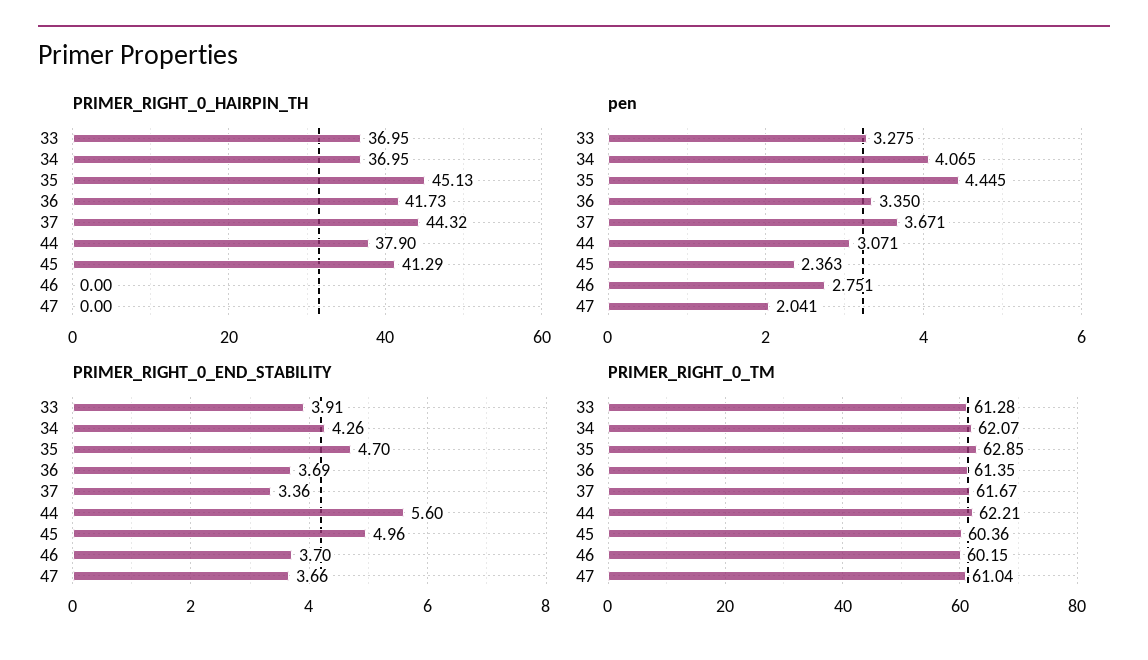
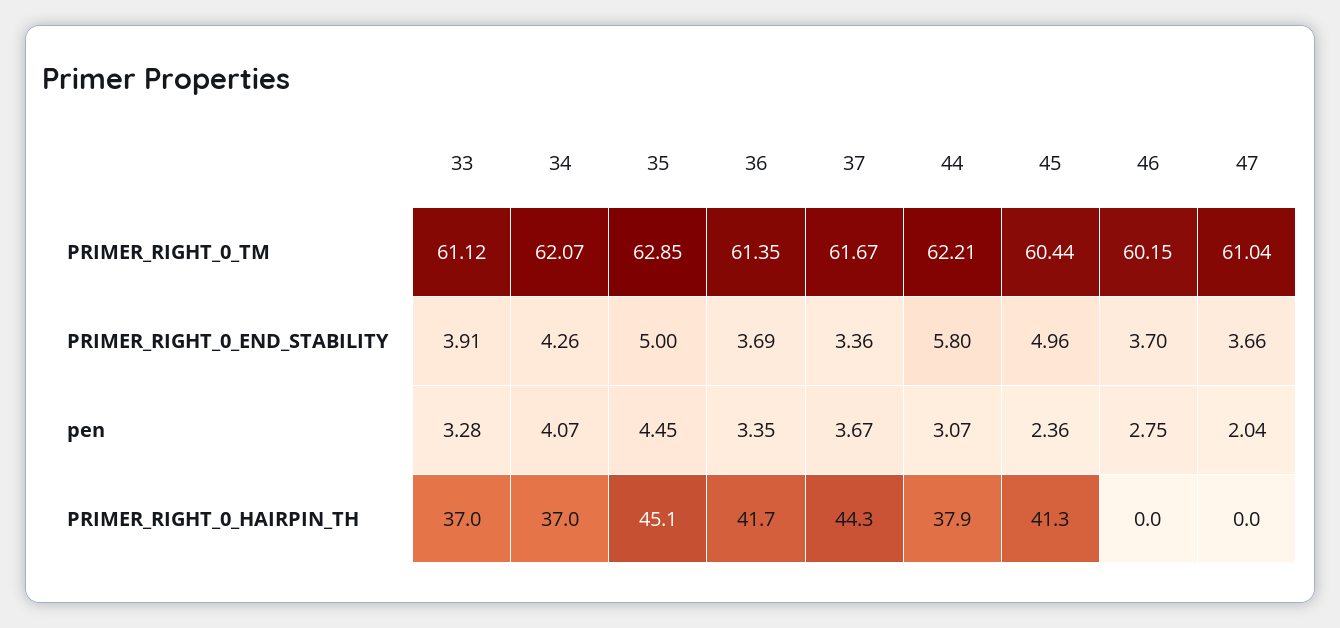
  {
    "PRIMER_RIGHT_0_HAIRPIN_TH": {
      "33": 36.95,
      "34": 36.95,
      "35": 45.13,
      "36": 41.73,
      "37": 44.32,
      "44": 37.9,
      "45": 41.29,
      "46": 0,
      "47": 0
    },
    "pen": {
      "33": 3.275,
      "34": 4.065,
      "35": 4.445,
      "36": 3.35,
      "37": 3.671,
      "44": 3.071,
      "45": 2.363,
      "46": 2.751,
      "47": 2.041
    },
    "PRIMER_RIGHT_0_END_STABILITY": {
      "33": 3.91,
      "34": 4.26,
-     "35": 4.7,
+     "35": 5,
      "36": 3.69,
      "37": 3.36,
-     "44": 5.6,
+     "44": 5.8,
      "45": 4.96,
      "46": 3.7,
      "47": 3.66
    },
    "PRIMER_RIGHT_0_TM": {
-     "33": 61.28,
+     "33": 61.12,
      "34": 62.07,
      "35": 62.85,
      "36": 61.35,
      "37": 61.67,
      "44": 62.21,
-     "45": 60.36,
+     "45": 60.44,
      "46": 60.15,
      "47": 61.04
    }
  }

